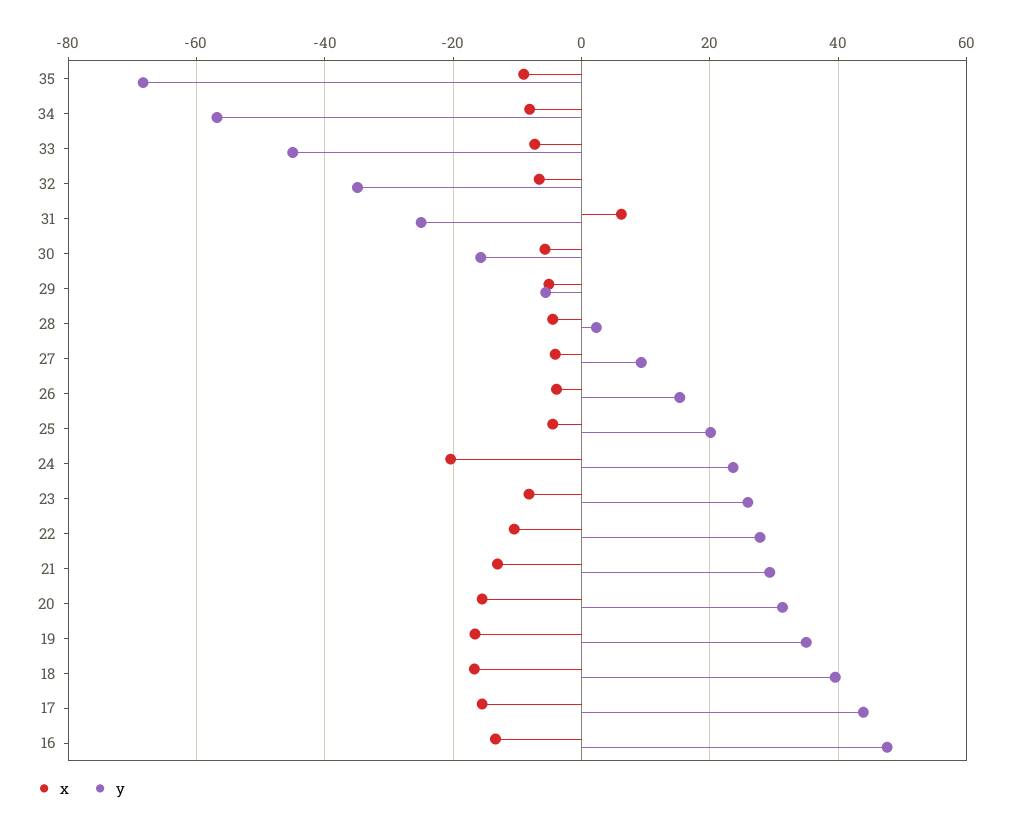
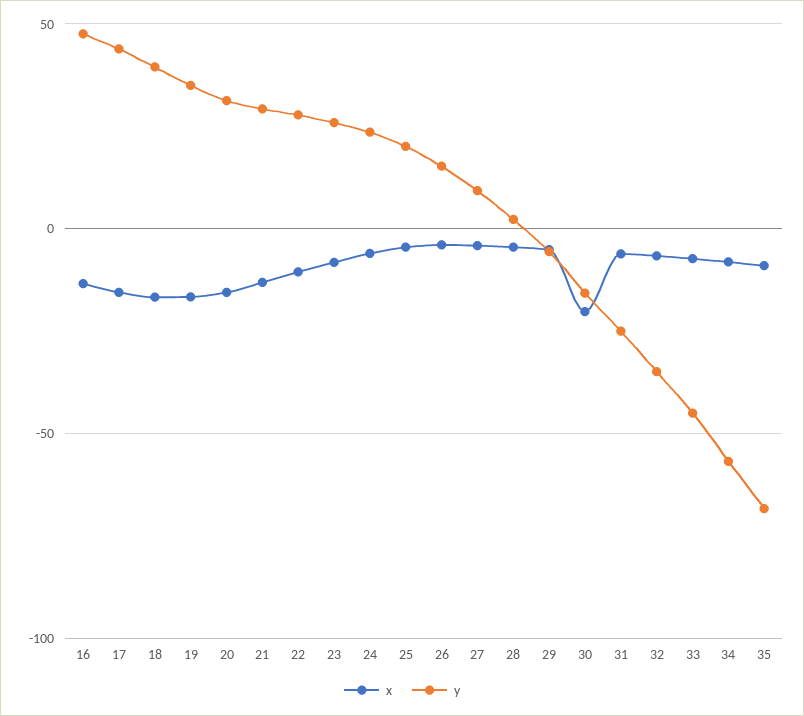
  {
    "x": {
      "35": -10,
      "34": -8,
      "33": -8,
      "32": -6,
-     "31": 6,
+     "31": -5,
-     "30": -6,
+     "30": -20,
      "29": -6,
      "28": -4,
      "27": -4,
      "26": -4,
      "25": -4,
-     "24": -20,
+     "24": -5,
      "23": -8,
      "22": -10,
      "21": -14,
      "20": -16,
      "19": -16,
      "18": -16,
      "17": -16,
      "16": -14
    },
    "y": {
      "35": -68,
      "34": -56,
      "33": -46,
      "32": -34,
      "31": -26,
      "30": -16,
      "29": -6,
      "28": 2,
      "27": 10,
      "26": 16,
      "25": 20,
      "24": 24,
      "23": 26,
      "22": 28,
      "21": 30,
      "20": 32,
      "19": 36,
      "18": 40,
      "17": 44,
      "16": 48
    }
  }

